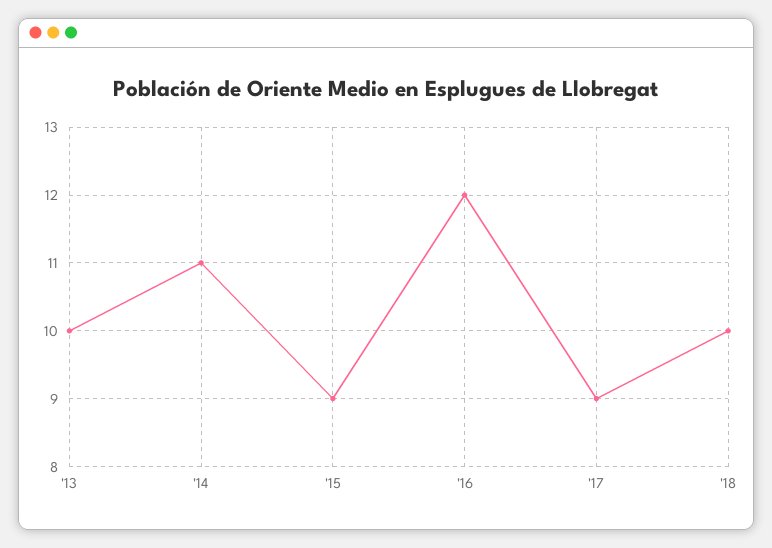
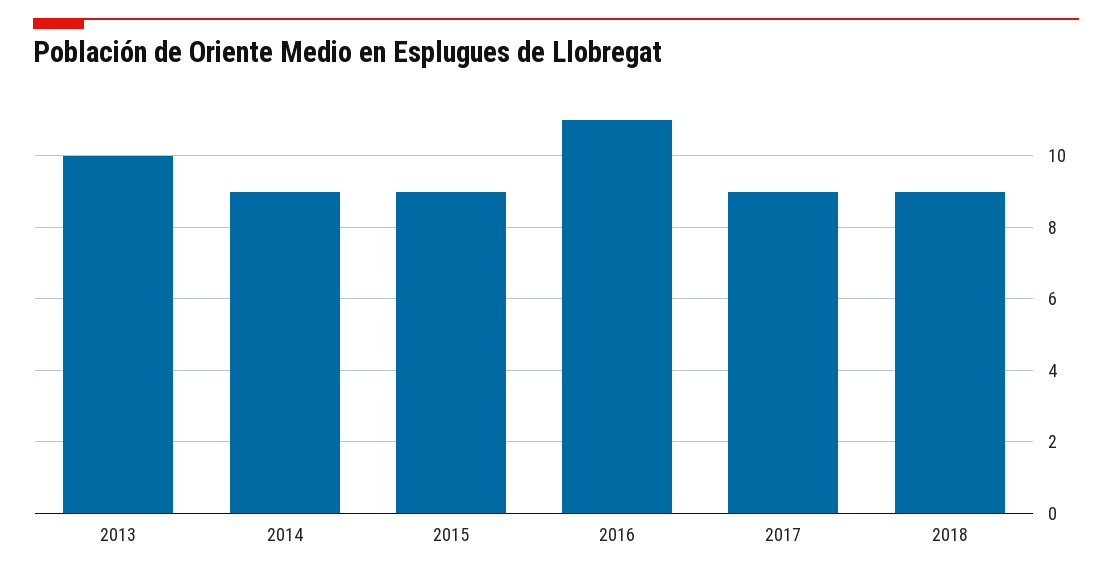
  {
    "'13": 10,
-   "'14": 11,
+   "'14": 9,
    "'15": 9,
-   "'16": 12,
+   "'16": 11,
    "'17": 9,
-   "'18": 10
+   "'18": 9
  }

